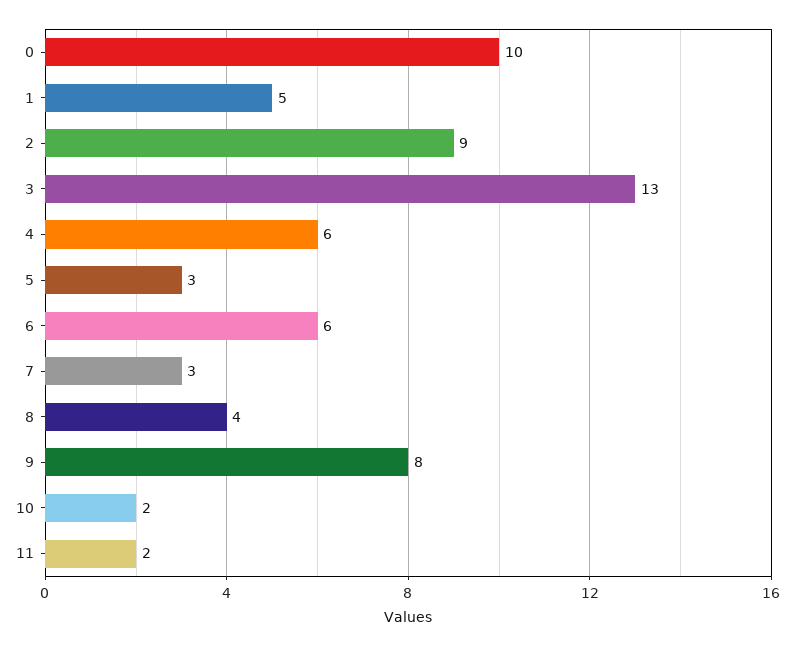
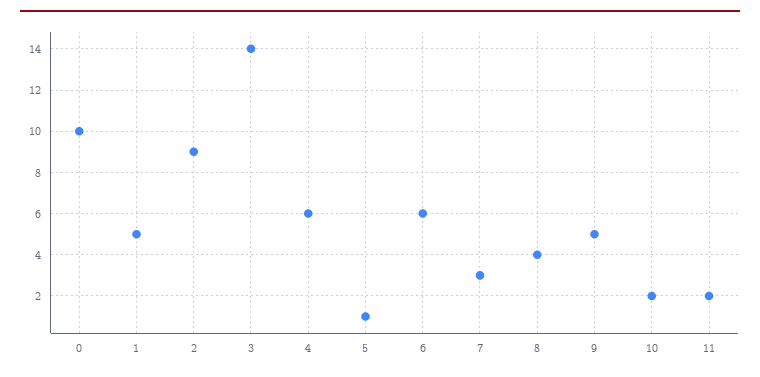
  {
    "0": 10,
    "1": 5,
    "2": 9,
-   "3": 13,
+   "3": 14,
    "4": 6,
-   "5": 3,
+   "5": 1,
    "6": 6,
    "7": 3,
    "8": 4,
-   "9": 8,
+   "9": 5,
    "10": 2,
    "11": 2
  }

